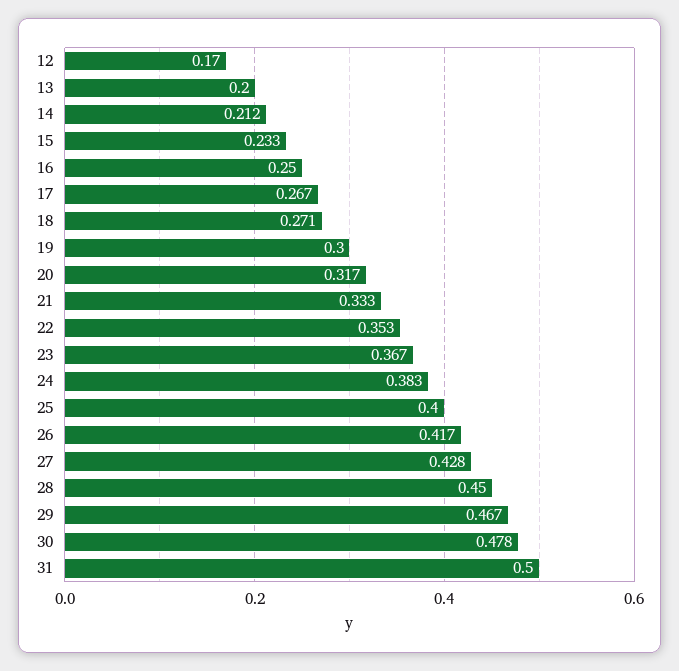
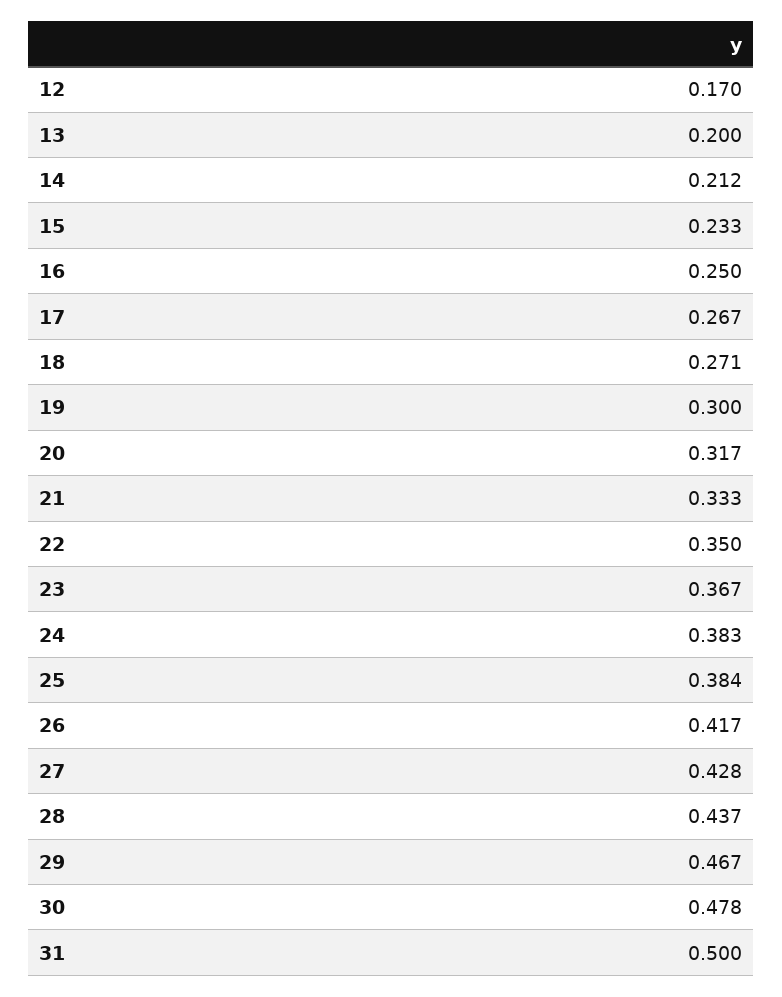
  {
    "12": 0.17,
    "13": 0.2,
    "14": 0.212,
    "15": 0.233,
    "16": 0.25,
    "17": 0.267,
    "18": 0.271,
    "19": 0.3,
    "20": 0.317,
    "21": 0.333,
-   "22": 0.353,
+   "22": 0.35,
    "23": 0.367,
    "24": 0.383,
-   "25": 0.4,
+   "25": 0.384,
    "26": 0.417,
    "27": 0.428,
-   "28": 0.45,
+   "28": 0.437,
    "29": 0.467,
    "30": 0.478,
    "31": 0.5
  }

